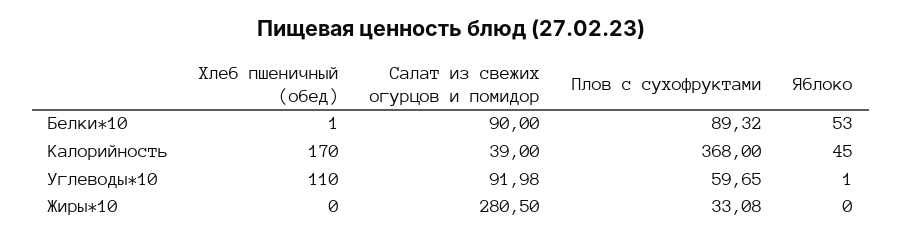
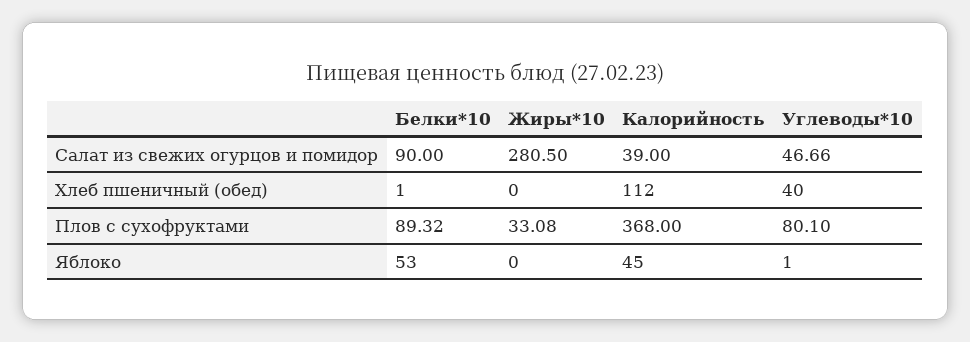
  {
    "Хлеб пшеничный (обед)": {
      "Белки*10": 1,
-     "Калорийность": 170,
+     "Калорийность": 112,
-     "Углеводы*10": 110,
+     "Углеводы*10": 40,
      "Жиры*10": 0
    },
    "Салат из свежих огурцов и помидор": {
      "Белки*10": 90,
      "Калорийность": 39,
-     "Углеводы*10": 91.98,
+     "Углеводы*10": 46.66,
      "Жиры*10": 280.5
    },
    "Плов с сухофруктами": {
      "Белки*10": 89.32,
      "Калорийность": 368,
-     "Углеводы*10": 59.65,
+     "Углеводы*10": 80.1,
      "Жиры*10": 33.08
    },
    "Яблоко": {
      "Белки*10": 53,
      "Калорийность": 45,
      "Углеводы*10": 1,
      "Жиры*10": 0
    }
  }

